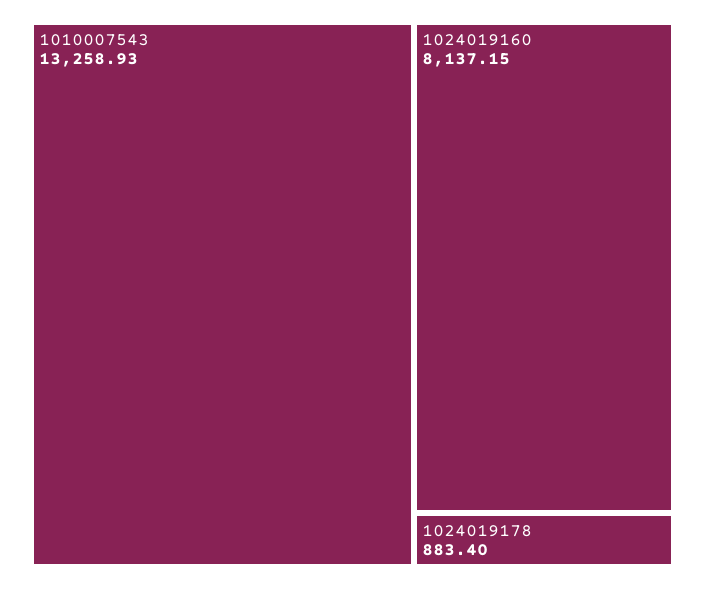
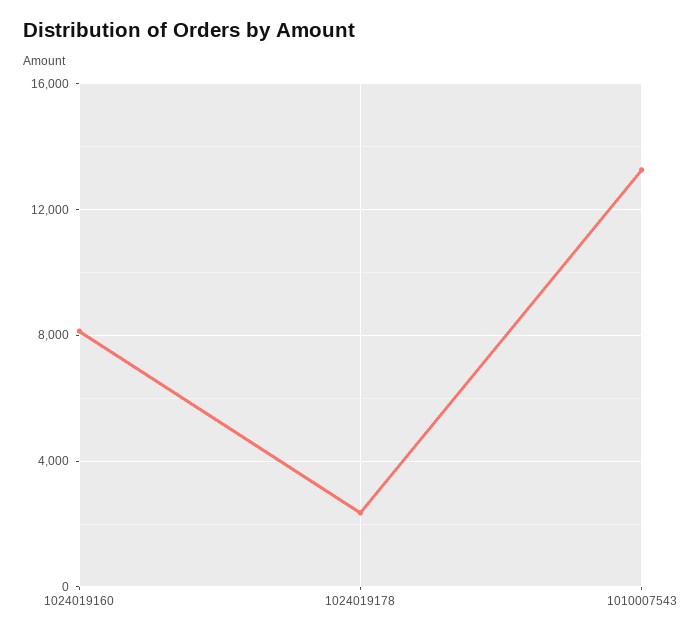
  {
    "1010007543": 13258.93,
    "1024019160": 8137.15,
-   "1024019178": 883.4
+   "1024019178": 2500
  }

